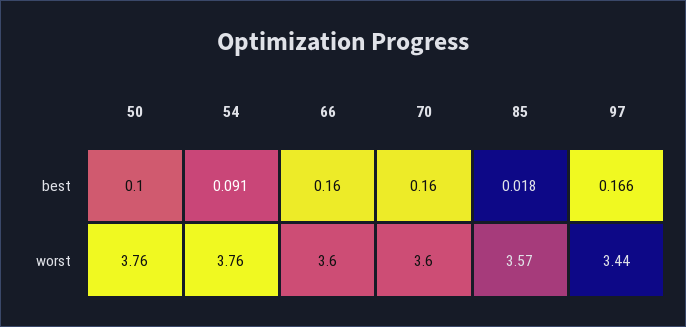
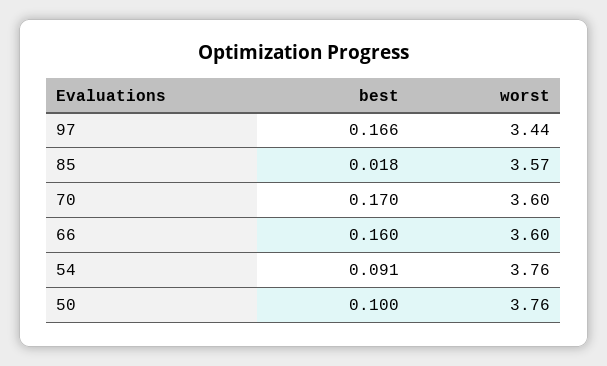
  {
    "50": {
      "best": 0.1,
      "worst": 3.76
    },
    "54": {
      "best": 0.091,
      "worst": 3.76
    },
    "66": {
      "best": 0.16,
      "worst": 3.6
    },
    "70": {
-     "best": 0.16,
+     "best": 0.17,
      "worst": 3.6
    },
    "85": {
      "best": 0.018,
      "worst": 3.57
    },
    "97": {
      "best": 0.166,
      "worst": 3.44
    }
  }

